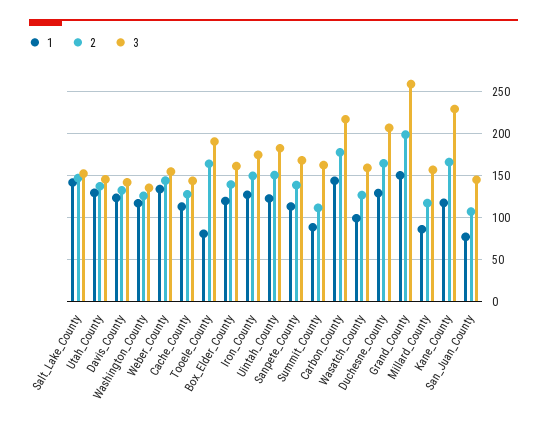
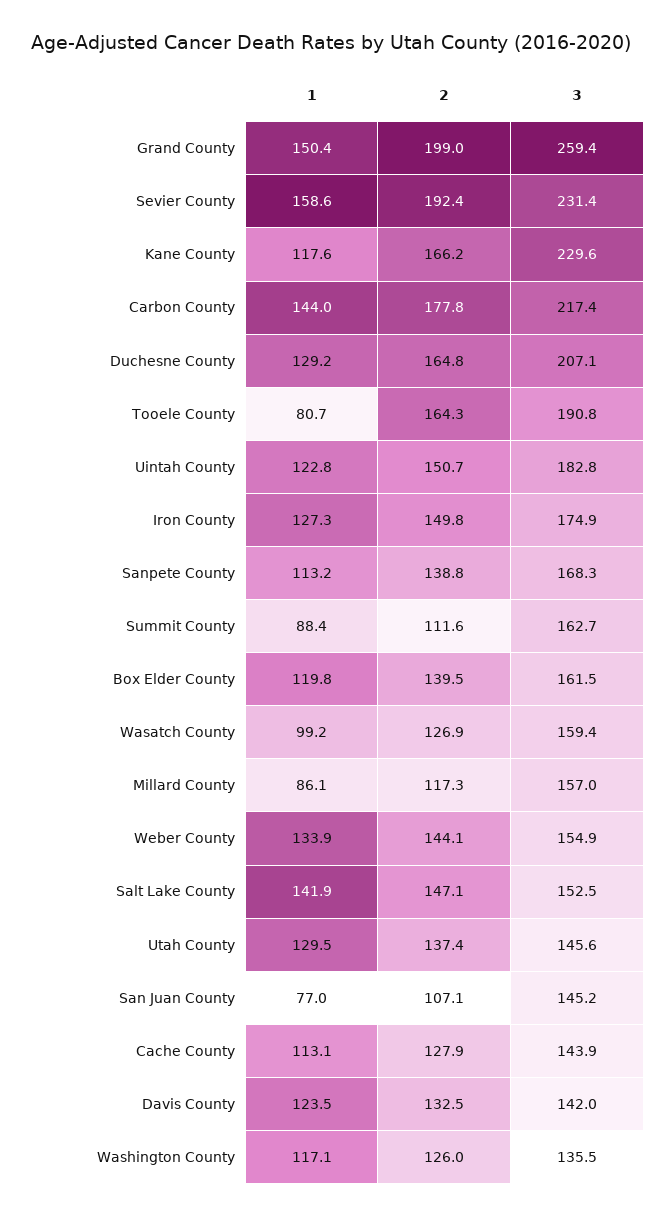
  {
    "1": {
      "Salt_Lake_County": 141.9,
      "Utah_County": 129.5,
      "Davis_County": 123.5,
      "Washington_County": 117.1,
      "Weber_County": 133.9,
      "Cache_County": 113.1,
      "Tooele_County": 80.7,
      "Box_Elder_County": 119.8,
      "Iron_County": 127.3,
      "Uintah_County": 122.8,
      "Sanpete_County": 113.2,
      "Summit_County": 88.4,
      "Carbon_County": 144,
      "Wasatch_County": 99.2,
      "Duchesne_County": 129.2,
      "Grand_County": 150.4,
      "Millard_County": 86.1,
      "Kane_County": 117.6,
-     "San_Juan_County": 77
+     "San_Juan_County": 77,
+     "Sevier County": 158.6
    },
    "2": {
      "Salt_Lake_County": 147.1,
      "Utah_County": 137.4,
      "Davis_County": 132.5,
      "Washington_County": 126,
      "Weber_County": 144.1,
      "Cache_County": 127.9,
      "Tooele_County": 164.3,
      "Box_Elder_County": 139.5,
      "Iron_County": 149.8,
      "Uintah_County": 150.7,
      "Sanpete_County": 138.8,
      "Summit_County": 111.6,
      "Carbon_County": 177.8,
      "Wasatch_County": 126.9,
      "Duchesne_County": 164.8,
      "Grand_County": 199,
      "Millard_County": 117.3,
      "Kane_County": 166.2,
-     "San_Juan_County": 107.1
+     "San_Juan_County": 107.1,
+     "Sevier County": 192.4
    },
    "3": {
      "Salt_Lake_County": 152.5,
      "Utah_County": 145.6,
      "Davis_County": 142,
      "Washington_County": 135.5,
      "Weber_County": 154.9,
      "Cache_County": 143.9,
      "Tooele_County": 190.8,
      "Box_Elder_County": 161.5,
      "Iron_County": 174.9,
      "Uintah_County": 182.8,
      "Sanpete_County": 168.3,
      "Summit_County": 162.7,
      "Carbon_County": 217.4,
      "Wasatch_County": 159.4,
      "Duchesne_County": 207.1,
      "Grand_County": 259.4,
      "Millard_County": 157,
      "Kane_County": 229.6,
-     "San_Juan_County": 145.2
+     "San_Juan_County": 145.2,
+     "Sevier County": 231.4
    }
  }

